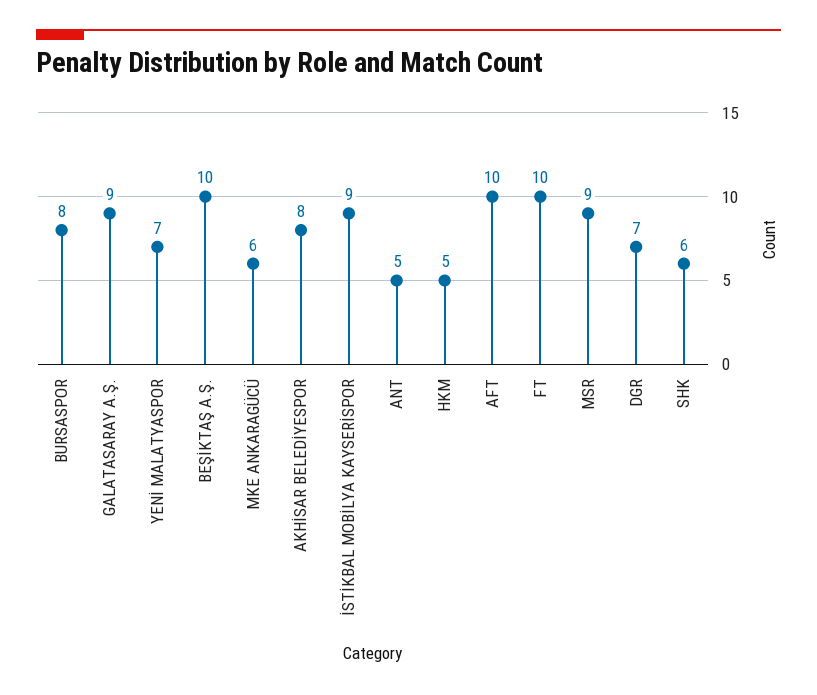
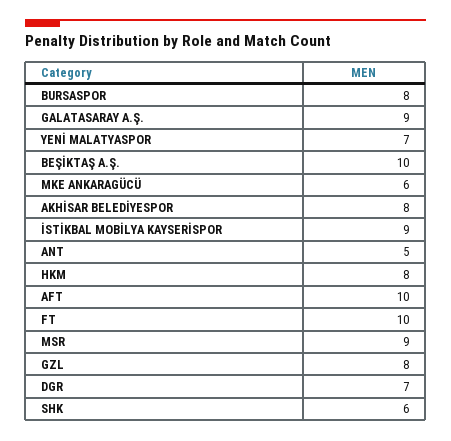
  {
    "BURSASPOR": 8,
    "GALATASARAY A.Ş.": 9,
    "YENİ MALATYASPOR": 7,
    "BEŞİKTAŞ A.Ş.": 10,
    "MKE ANKARAGÜCÜ": 6,
    "AKHİSAR BELEDİYESPOR": 8,
    "İSTİKBAL MOBİLYA KAYSERİSPOR": 9,
    "ANT": 5,
-   "HKM": 5,
+   "HKM": 8,
    "AFT": 10,
    "FT": 10,
    "MSR": 9,
    "DGR": 7,
-   "SHK": 6
+   "SHK": 6,
+   "GZL": 8
  }

